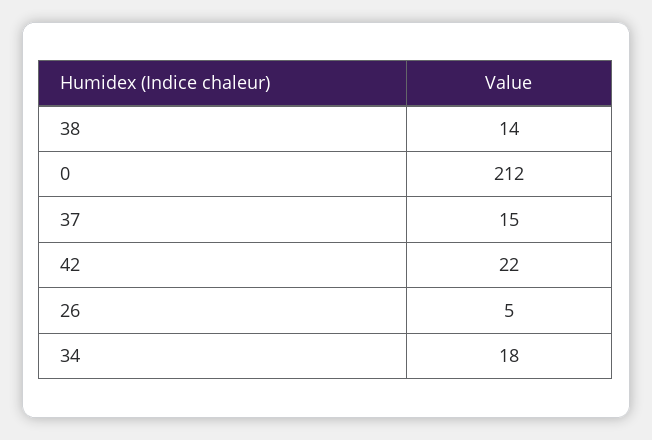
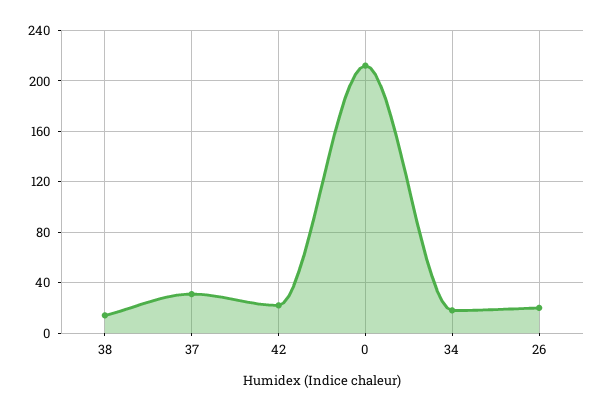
  {
    "38": 14,
    "0": 212,
-   "37": 15,
+   "37": 30,
    "42": 22,
-   "26": 5,
+   "26": 20,
    "34": 18
  }

